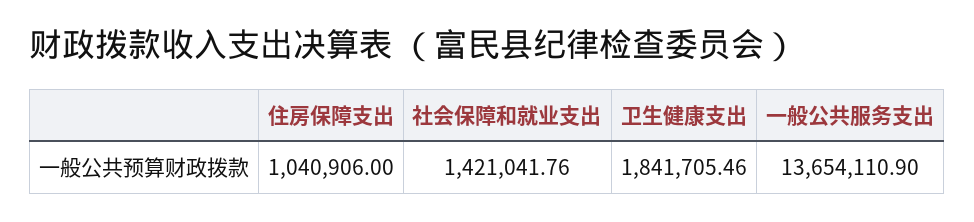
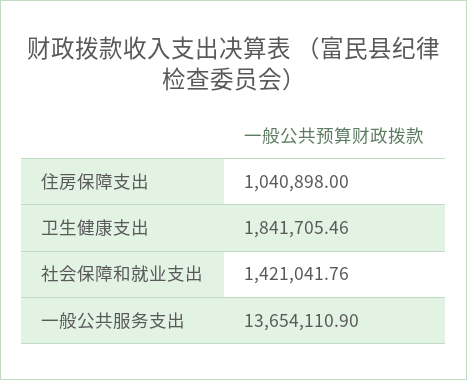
  {
-   "住房保障支出": 1040906,
+   "住房保障支出": 1040898,
    "社会保障和就业支出": 1421041.76,
    "卫生健康支出": 1841705.46,
    "一般公共服务支出": 13654110.9
  }

